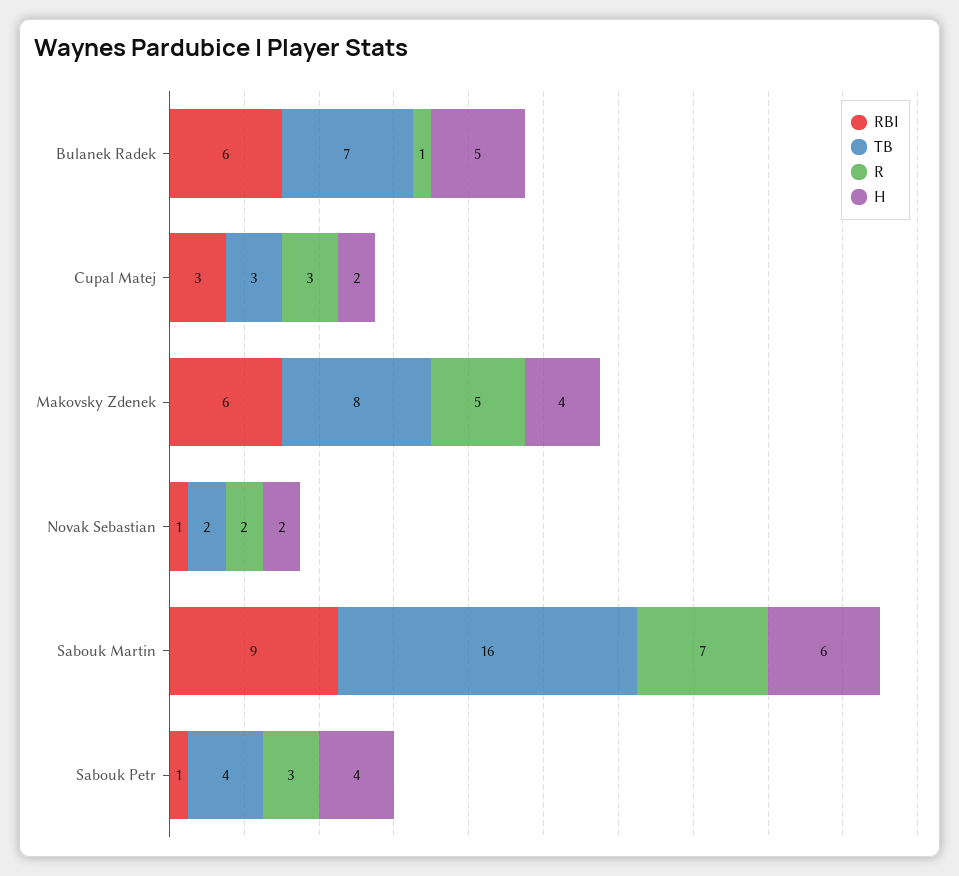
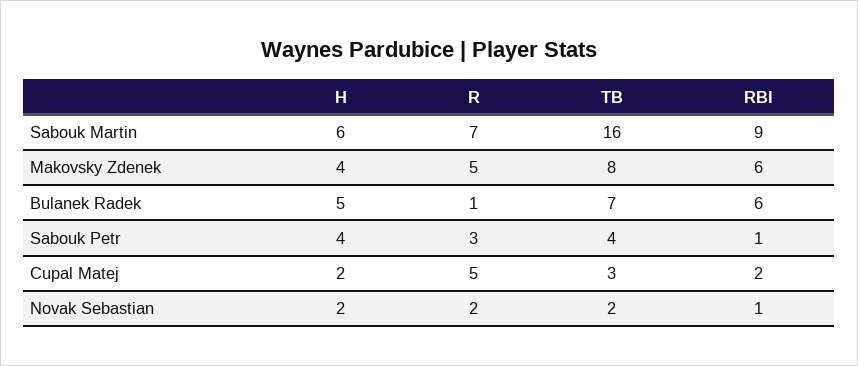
  {
    "RBI": {
      "Bulanek Radek": 6,
-     "Cupal Matej": 3,
+     "Cupal Matej": 2,
      "Makovsky Zdenek": 6,
      "Novak Sebastian": 1,
      "Sabouk Martin": 9,
      "Sabouk Petr": 1
    },
    "TB": {
      "Bulanek Radek": 7,
      "Cupal Matej": 3,
      "Makovsky Zdenek": 8,
      "Novak Sebastian": 2,
      "Sabouk Martin": 16,
      "Sabouk Petr": 4
    },
    "R": {
      "Bulanek Radek": 1,
-     "Cupal Matej": 3,
+     "Cupal Matej": 5,
      "Makovsky Zdenek": 5,
      "Novak Sebastian": 2,
      "Sabouk Martin": 7,
      "Sabouk Petr": 3
    },
    "H": {
      "Bulanek Radek": 5,
      "Cupal Matej": 2,
      "Makovsky Zdenek": 4,
      "Novak Sebastian": 2,
      "Sabouk Martin": 6,
      "Sabouk Petr": 4
    }
  }

